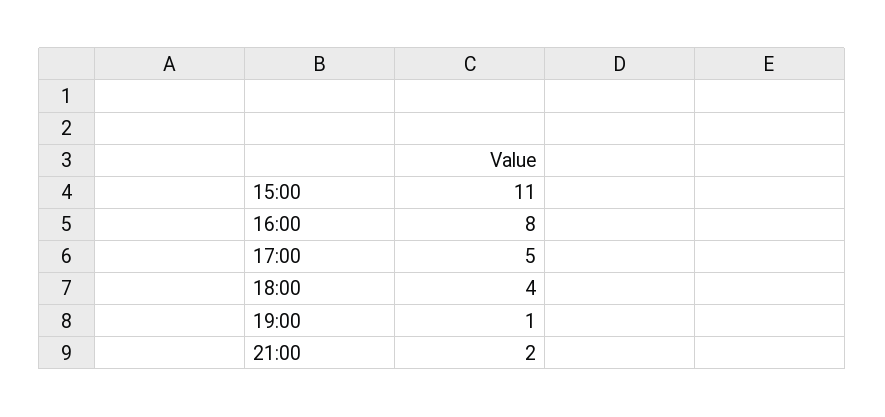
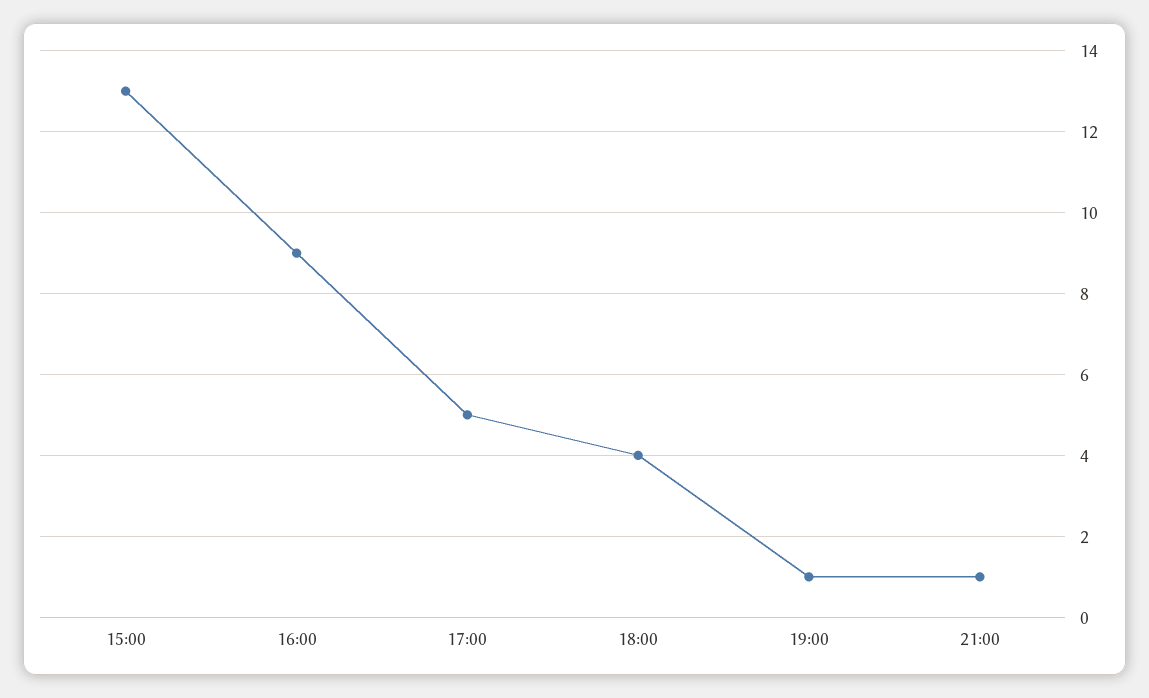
  {
-   "15:00": 11,
+   "15:00": 13,
-   "16:00": 8,
+   "16:00": 9,
    "17:00": 5,
    "18:00": 4,
    "19:00": 1,
-   "21:00": 2
+   "21:00": 1
  }

